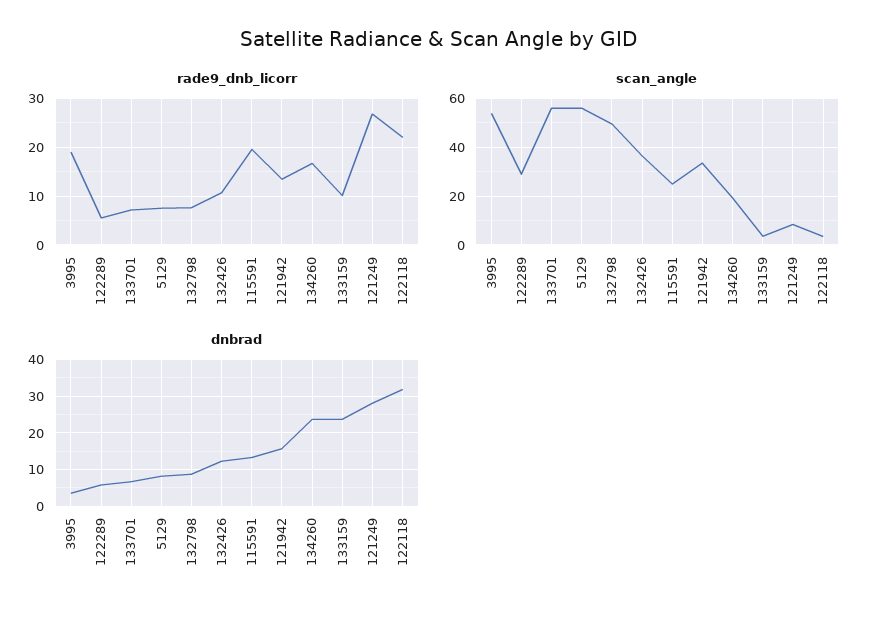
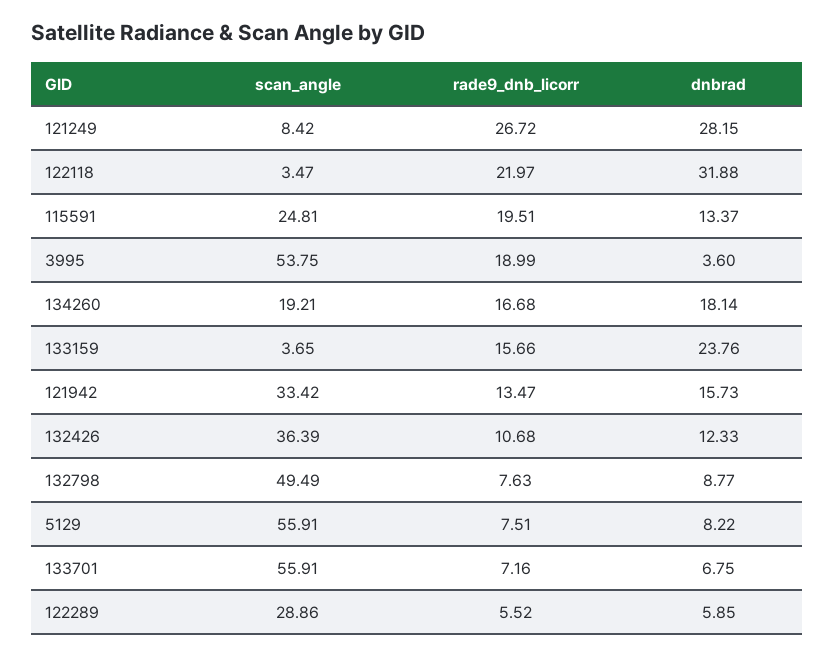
  {
    "rade9_dnb_licorr": {
      "3995": 18.99,
      "122289": 5.52,
      "133701": 7.16,
      "5129": 7.51,
      "132798": 7.63,
      "132426": 10.68,
      "115591": 19.51,
      "121942": 13.47,
      "134260": 16.68,
-     "133159": 10,
+     "133159": 15.66,
      "121249": 26.72,
      "122118": 21.97
    },
    "scan_angle": {
      "3995": 53.75,
      "122289": 28.86,
      "133701": 55.91,
      "5129": 55.91,
      "132798": 49.49,
      "132426": 36.39,
      "115591": 24.81,
      "121942": 33.42,
      "134260": 19.21,
      "133159": 3.65,
      "121249": 8.42,
      "122118": 3.47
    },
    "dnbrad": {
      "3995": 3.6,
      "122289": 5.85,
      "133701": 6.75,
      "5129": 8.22,
      "132798": 8.77,
      "132426": 12.33,
      "115591": 13.37,
      "121942": 15.73,
-     "134260": 24,
+     "134260": 18.14,
      "133159": 23.76,
      "121249": 28.15,
      "122118": 31.88
    }
  }

